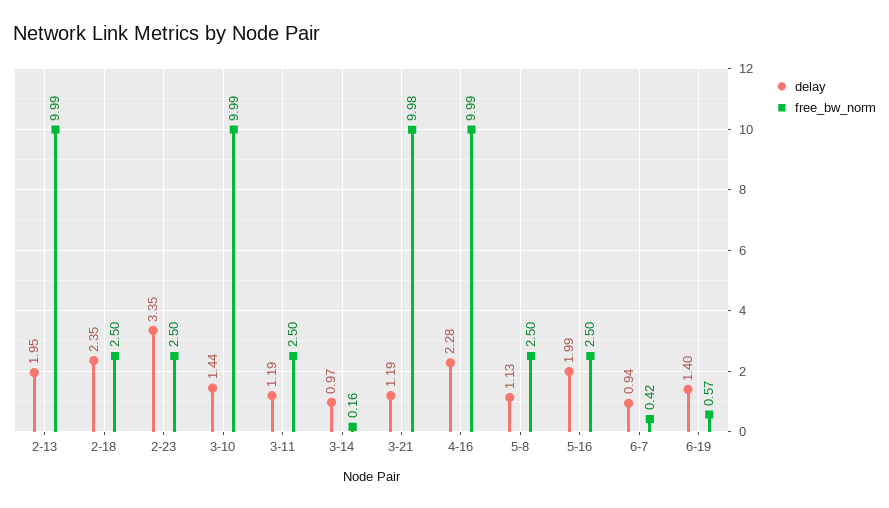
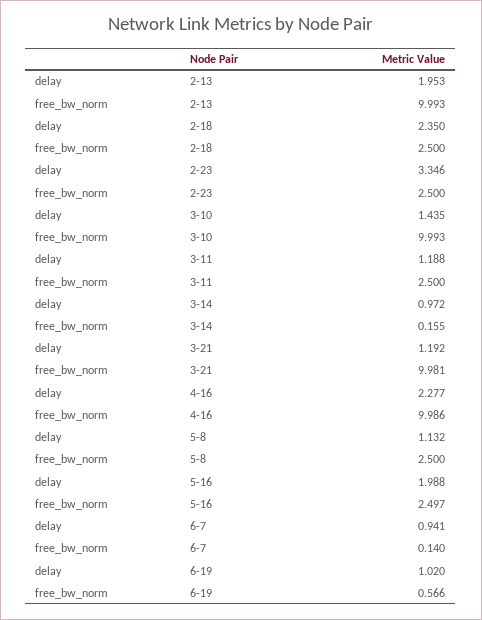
  {
    "delay": {
      "2-13": 1.953,
      "2-18": 2.35,
      "2-23": 3.346,
      "3-10": 1.435,
      "3-11": 1.188,
      "3-14": 0.972,
      "3-21": 1.192,
      "4-16": 2.277,
      "5-8": 1.132,
      "5-16": 1.988,
      "6-7": 0.941,
-     "6-19": 1.4
+     "6-19": 1.02
    },
    "free_bw_norm": {
      "2-13": 9.993,
      "2-18": 2.5,
      "2-23": 2.5,
      "3-10": 9.993,
      "3-11": 2.5,
      "3-14": 0.155,
      "3-21": 9.981,
      "4-16": 9.986,
      "5-8": 2.5,
      "5-16": 2.497,
-     "6-7": 0.42,
+     "6-7": 0.14,
      "6-19": 0.566
    }
  }

